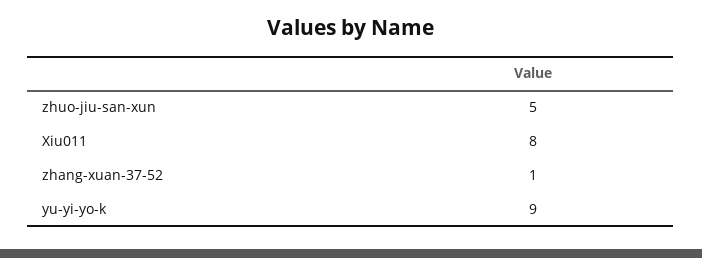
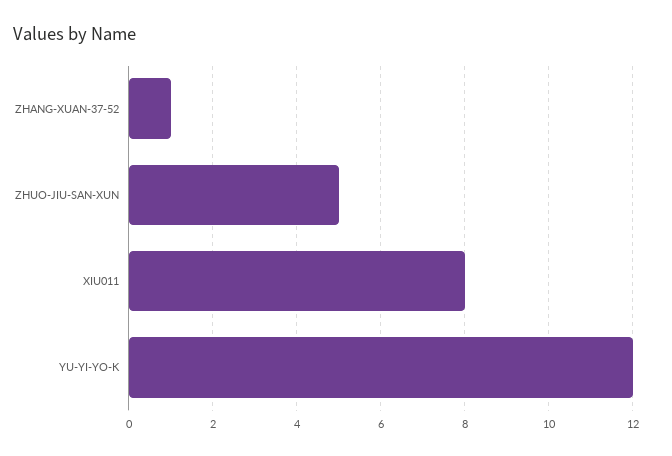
  {
    "zhuo-jiu-san-xun": 5,
    "Xiu011": 8,
    "zhang-xuan-37-52": 1,
-   "yu-yi-yo-k": 9
+   "yu-yi-yo-k": 12
  }

